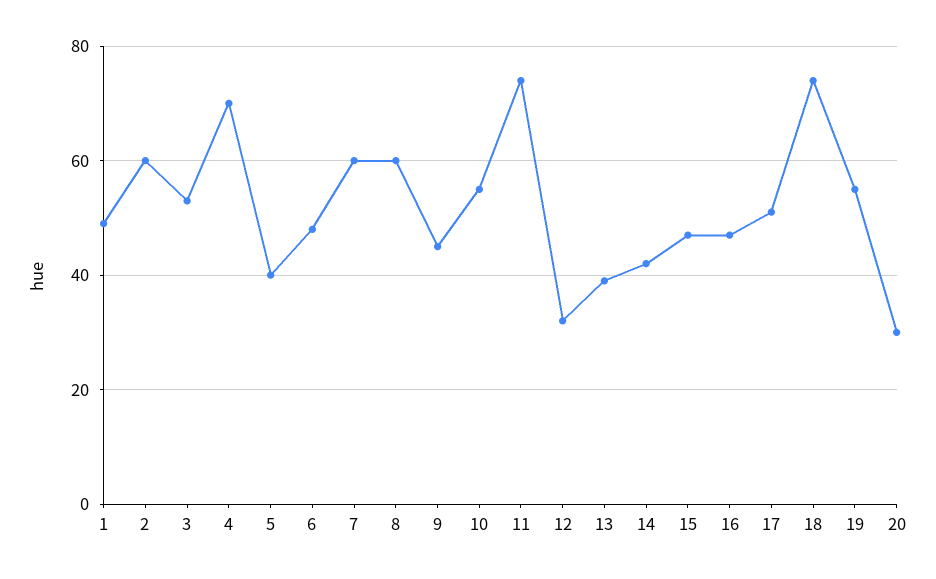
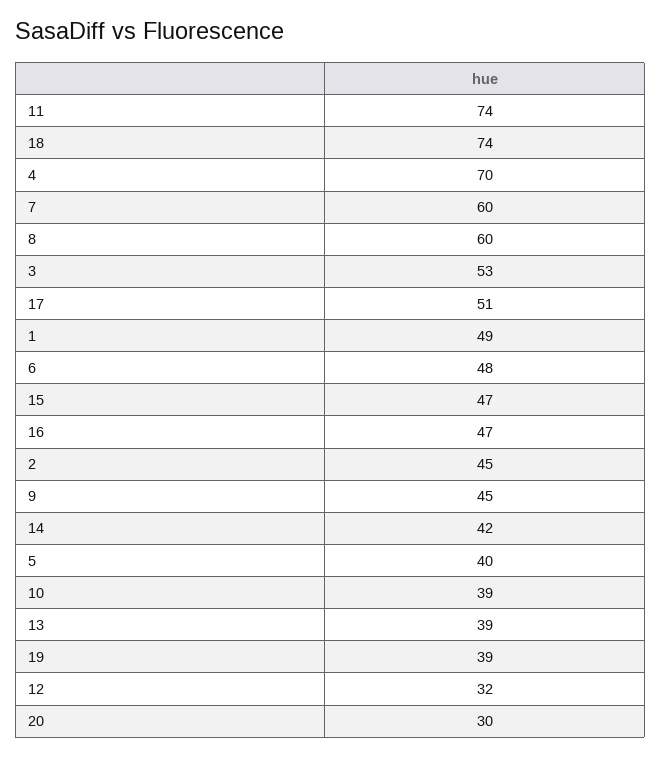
  {
    "1": 49,
-   "2": 60,
+   "2": 45,
    "3": 53,
    "4": 70,
    "5": 40,
    "6": 48,
    "7": 60,
    "8": 60,
    "9": 45,
-   "10": 55,
+   "10": 39,
    "11": 74,
    "12": 32,
    "13": 39,
    "14": 42,
    "15": 47,
    "16": 47,
    "17": 51,
    "18": 74,
-   "19": 55,
+   "19": 39,
    "20": 30
  }

